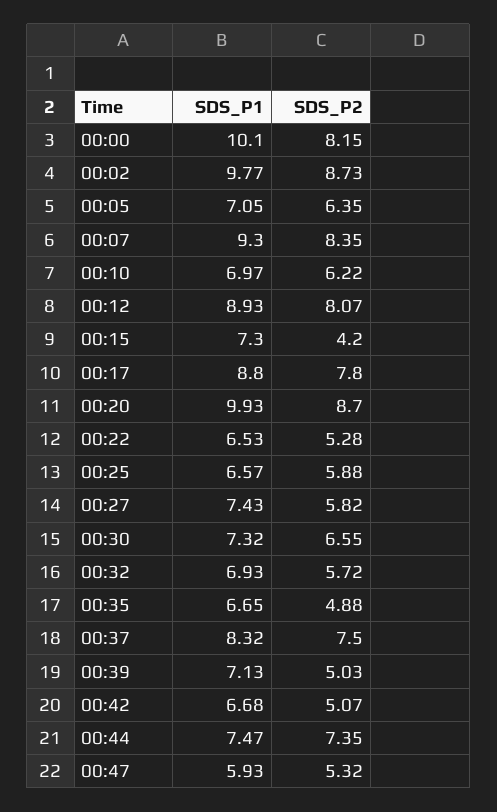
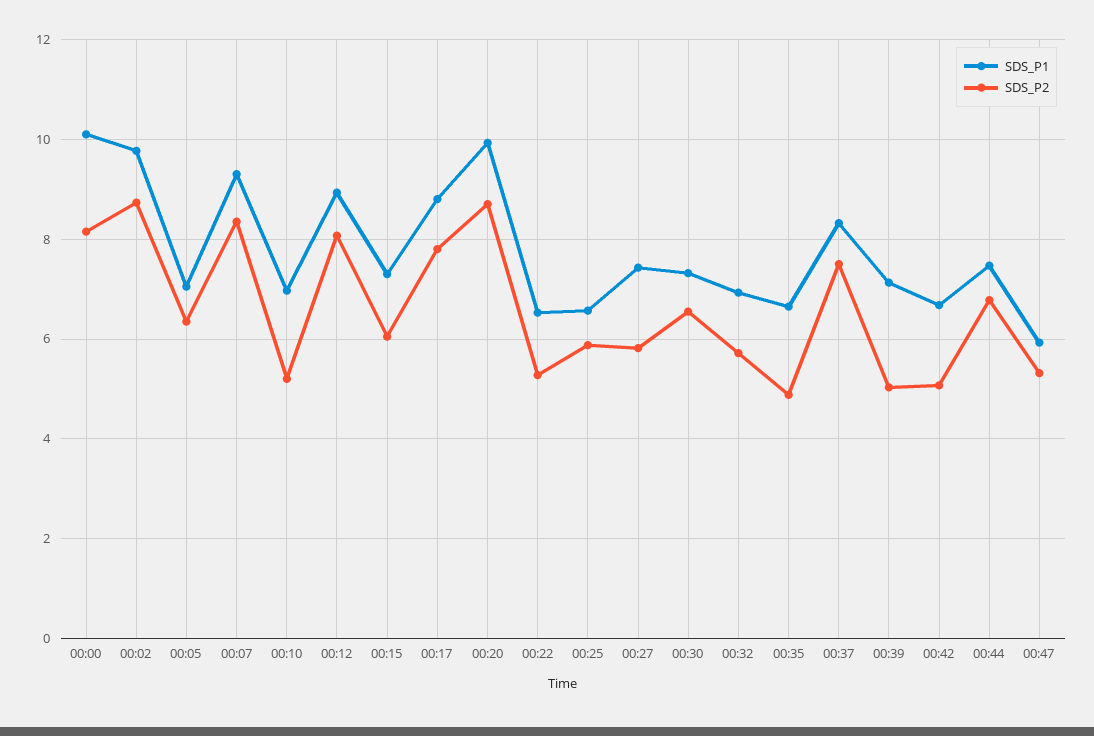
  {
    "SDS_P1": {
      "00:00": 10.1,
      "00:02": 9.77,
      "00:05": 7.05,
      "00:07": 9.3,
      "00:10": 6.97,
      "00:12": 8.93,
      "00:15": 7.3,
      "00:17": 8.8,
      "00:20": 9.93,
      "00:22": 6.53,
      "00:25": 6.57,
      "00:27": 7.43,
      "00:30": 7.32,
      "00:32": 6.93,
      "00:35": 6.65,
      "00:37": 8.32,
      "00:39": 7.13,
      "00:42": 6.68,
      "00:44": 7.47,
      "00:47": 5.93
    },
    "SDS_P2": {
      "00:00": 8.15,
      "00:02": 8.73,
      "00:05": 6.35,
      "00:07": 8.35,
-     "00:10": 6.22,
+     "00:10": 5.2,
      "00:12": 8.07,
-     "00:15": 4.2,
+     "00:15": 6,
      "00:17": 7.8,
      "00:20": 8.7,
      "00:22": 5.28,
      "00:25": 5.88,
      "00:27": 5.82,
      "00:30": 6.55,
      "00:32": 5.72,
      "00:35": 4.88,
      "00:37": 7.5,
      "00:39": 5.03,
      "00:42": 5.07,
-     "00:44": 7.35,
+     "00:44": 6.8,
      "00:47": 5.32
    }
  }

